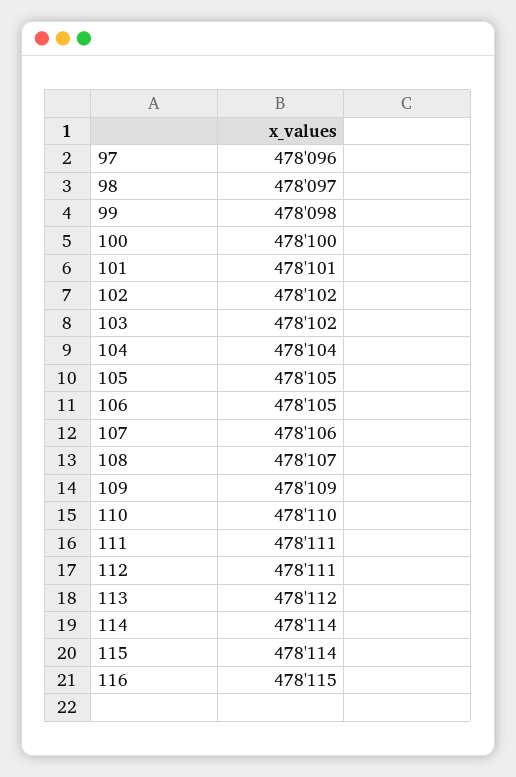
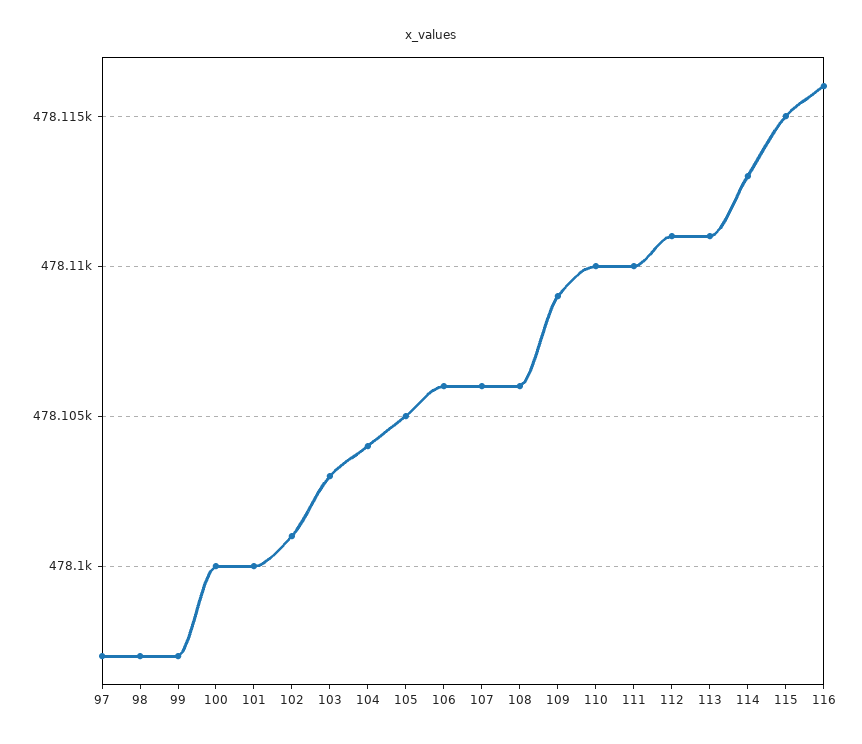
  {
-   "97": 478096,
+   "97": 478097,
    "98": 478097,
-   "99": 478098,
+   "99": 478097,
    "100": 478100,
-   "101": 478101,
+   "101": 478100,
-   "102": 478102,
+   "102": 478101,
-   "103": 478102,
+   "103": 478103,
    "104": 478104,
    "105": 478105,
-   "106": 478105,
+   "106": 478106,
    "107": 478106,
-   "108": 478107,
+   "108": 478106,
    "109": 478109,
    "110": 478110,
-   "111": 478111,
+   "111": 478110,
    "112": 478111,
-   "113": 478112,
+   "113": 478111,
-   "114": 478114,
+   "114": 478113,
-   "115": 478114,
+   "115": 478115,
-   "116": 478115
+   "116": 478116
  }

